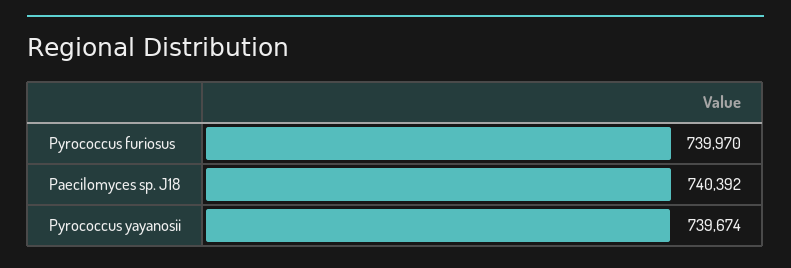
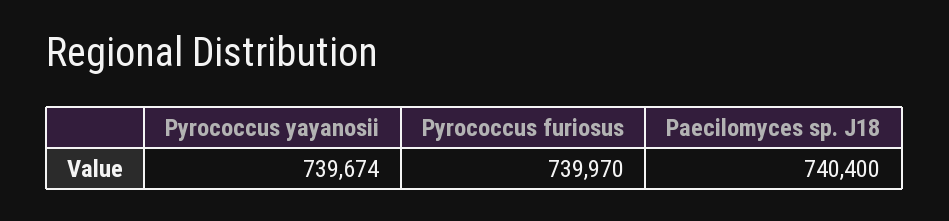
  {
    "Pyrococcus furiosus": 739970,
-   "Paecilomyces sp. J18": 740392,
+   "Paecilomyces sp. J18": 740400,
    "Pyrococcus yayanosii": 739674
  }

